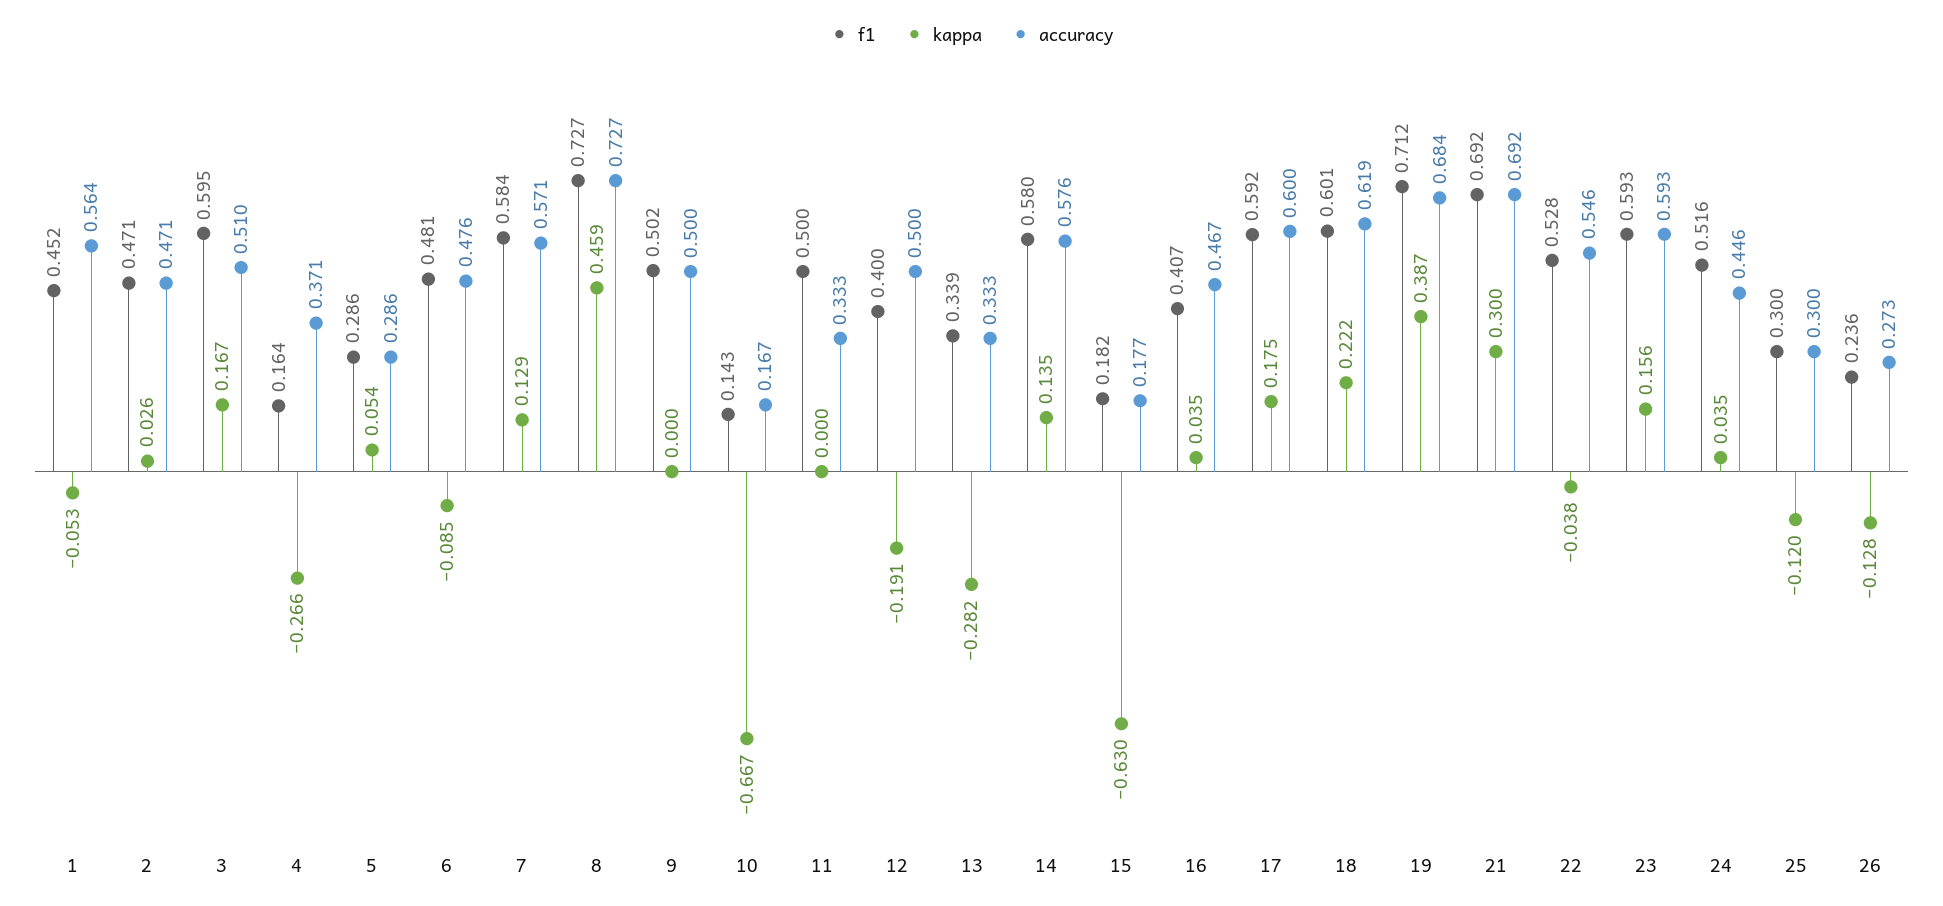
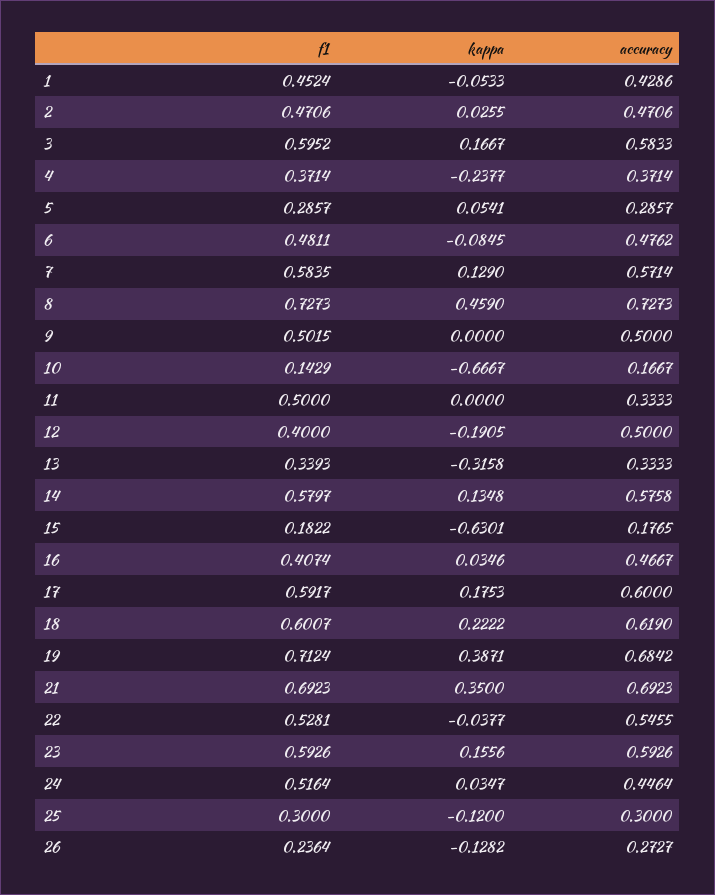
  {
    "f1": {
      "1": 0.4524,
      "2": 0.4706,
      "3": 0.5952,
-     "4": 0.164,
+     "4": 0.3714,
      "5": 0.2857,
      "6": 0.4811,
      "7": 0.5835,
      "8": 0.7273,
      "9": 0.5015,
      "10": 0.1429,
      "11": 0.5,
      "12": 0.4,
      "13": 0.3393,
      "14": 0.5797,
      "15": 0.1822,
      "16": 0.4074,
      "17": 0.5917,
      "18": 0.6007,
      "19": 0.7124,
      "21": 0.6923,
      "22": 0.5281,
      "23": 0.5926,
      "24": 0.5164,
      "25": 0.3,
      "26": 0.2364
    },
    "kappa": {
      "1": -0.0533,
      "2": 0.0255,
      "3": 0.1667,
-     "4": -0.266,
+     "4": -0.2377,
      "5": 0.0541,
      "6": -0.0845,
      "7": 0.129,
      "8": 0.459,
      "9": 0,
      "10": -0.6667,
      "11": 0,
      "12": -0.1905,
-     "13": -0.282,
+     "13": -0.3158,
      "14": 0.1348,
      "15": -0.6301,
      "16": 0.0346,
      "17": 0.1753,
      "18": 0.2222,
      "19": 0.3871,
-     "21": 0.3,
+     "21": 0.35,
      "22": -0.0377,
      "23": 0.1556,
      "24": 0.0347,
      "25": -0.12,
      "26": -0.1282
    },
    "accuracy": {
-     "1": 0.564,
+     "1": 0.4286,
      "2": 0.4706,
-     "3": 0.51,
+     "3": 0.5833,
      "4": 0.3714,
      "5": 0.2857,
      "6": 0.4762,
      "7": 0.5714,
      "8": 0.7273,
      "9": 0.5,
      "10": 0.1667,
      "11": 0.3333,
      "12": 0.5,
      "13": 0.3333,
      "14": 0.5758,
      "15": 0.1765,
      "16": 0.4667,
      "17": 0.6,
      "18": 0.619,
      "19": 0.6842,
      "21": 0.6923,
      "22": 0.5455,
      "23": 0.5926,
      "24": 0.4464,
      "25": 0.3,
      "26": 0.2727
    }
  }

